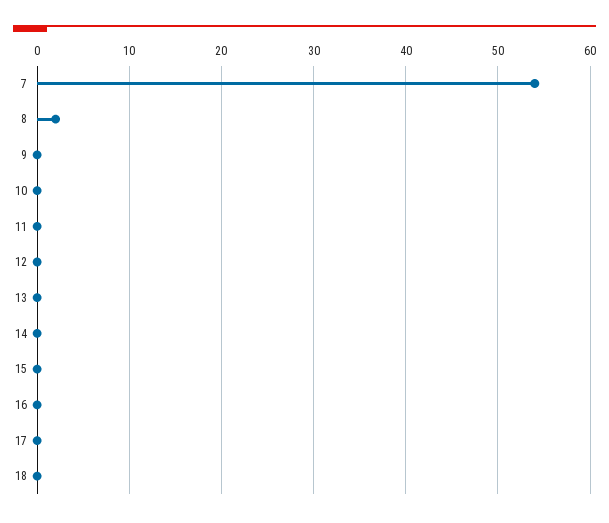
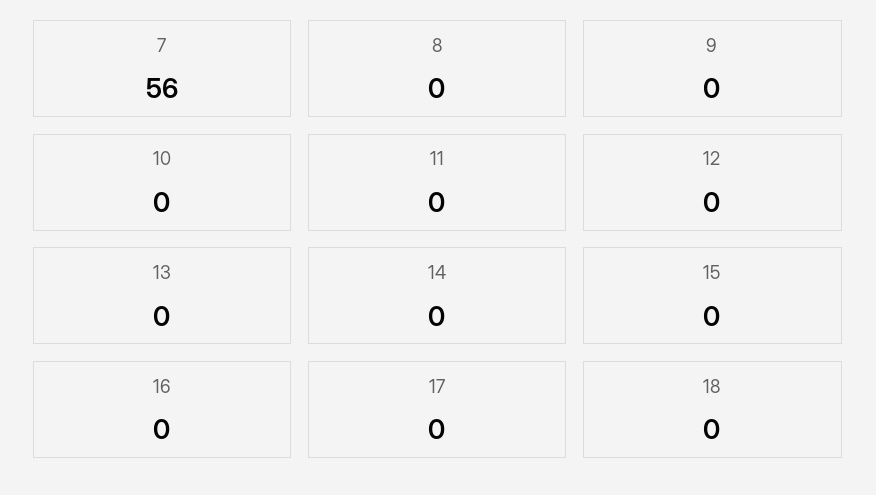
  {
-   "7": 54,
+   "7": 56,
-   "8": 2,
+   "8": 0,
    "9": 0,
    "10": 0,
    "11": 0,
    "12": 0,
    "13": 0,
    "14": 0,
    "15": 0,
    "16": 0,
    "17": 0,
    "18": 0
  }

